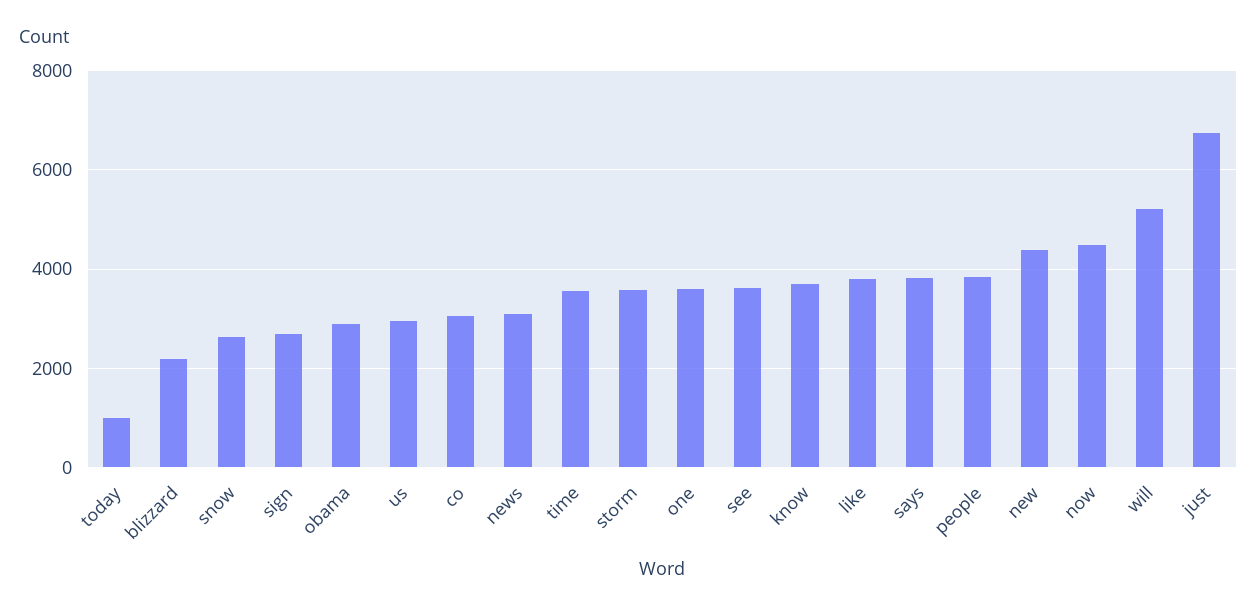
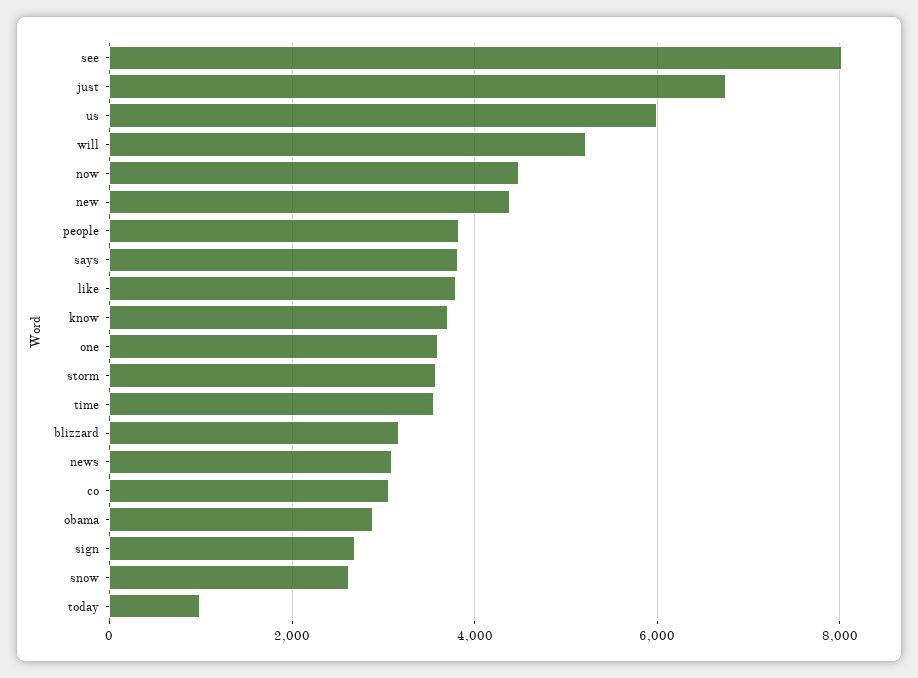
  {
    "today": 1000,
-   "blizzard": 2200,
+   "blizzard": 3200,
    "snow": 2600,
    "sign": 2600,
    "obama": 2800,
-   "us": 3000,
+   "us": 6000,
    "co": 3000,
    "news": 3000,
    "time": 3600,
    "storm": 3600,
    "one": 3600,
-   "see": 3600,
+   "see": 8000,
    "know": 3800,
    "like": 3800,
    "says": 3800,
    "people": 3800,
    "new": 4400,
    "now": 4400,
    "will": 5200,
    "just": 6800
  }

